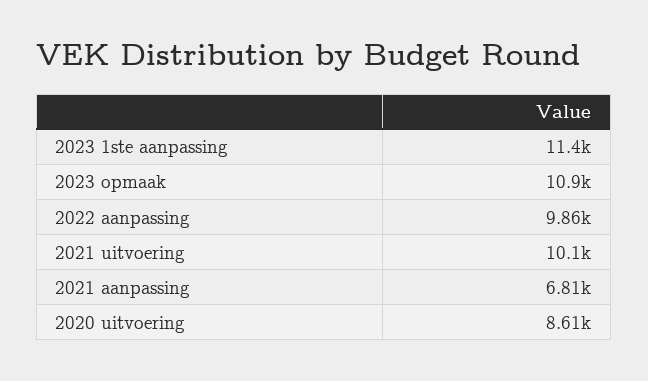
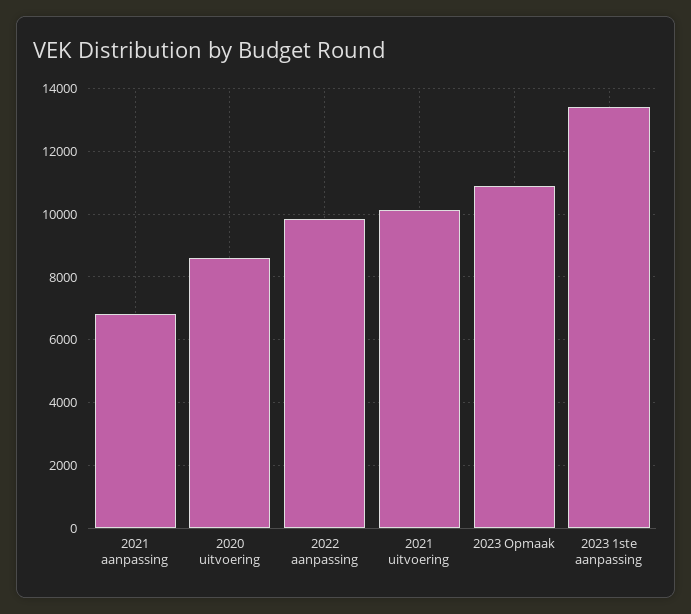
  {
-   "2023 1ste aanpassing": 11400,
+   "2023 1ste aanpassing": 13400,
    "2023 opmaak": 10900,
    "2022 aanpassing": 9860,
    "2021 uitvoering": 10100,
    "2021 aanpassing": 6810,
    "2020 uitvoering": 8610
  }

